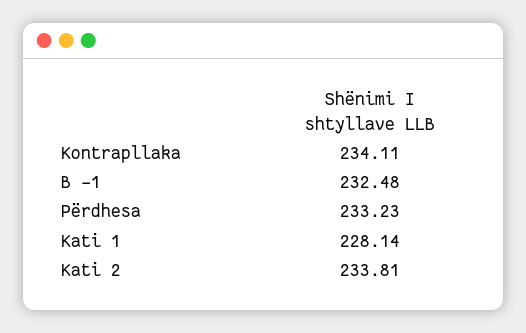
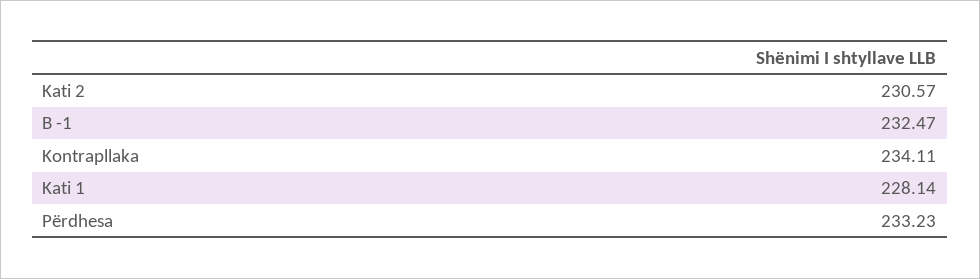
  {
    "Kontrapllaka": 234.11,
-   "B -1": 232.48,
+   "B -1": 232.47,
    "Përdhesa": 233.23,
    "Kati 1": 228.14,
-   "Kati 2": 233.81
+   "Kati 2": 230.57
  }

